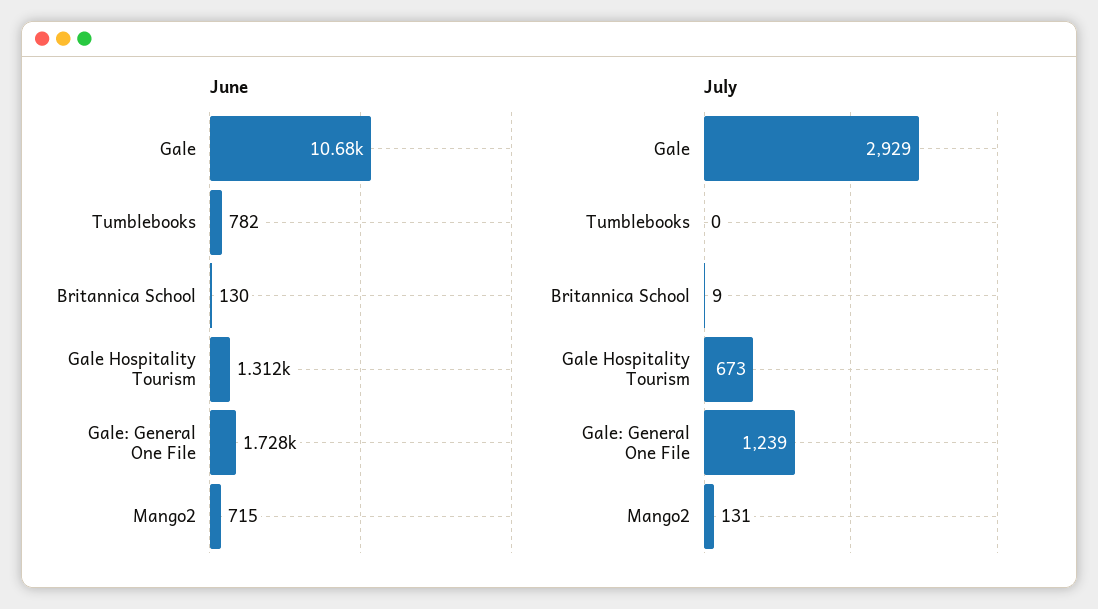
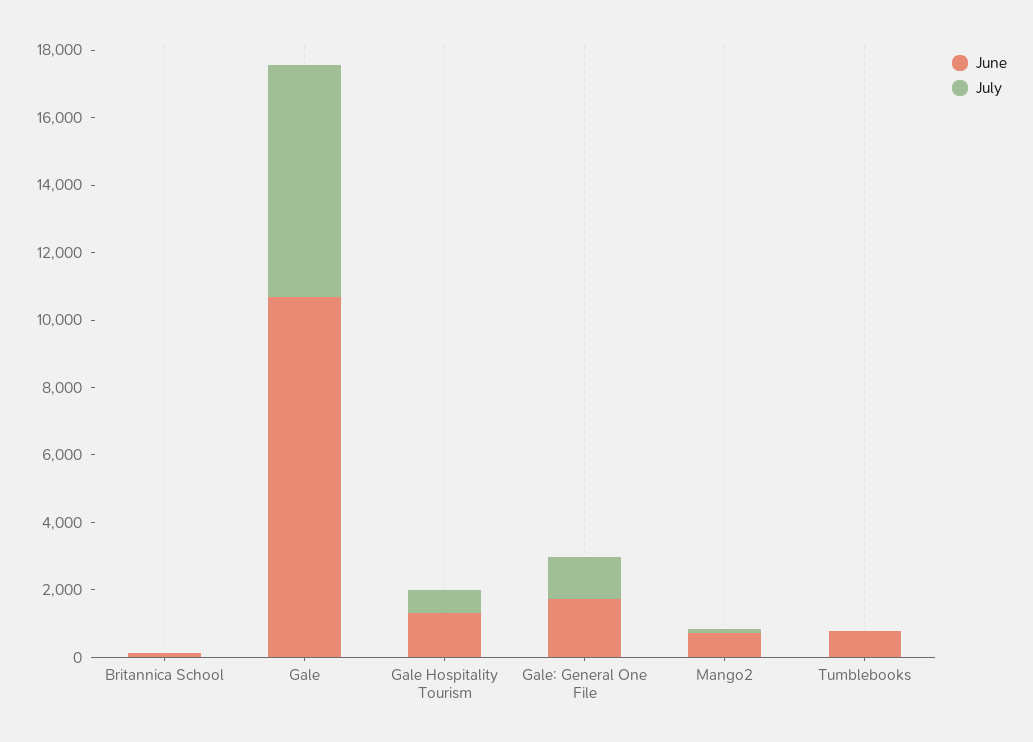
  {
    "June": {
      "Gale": 10680,
      "Tumblebooks": 782,
      "Britannica School": 130,
      "Gale Hospitality Tourism": 1312,
      "Gale: General One File": 1728,
      "Mango2": 715
    },
    "July": {
-     "Gale": 2929,
+     "Gale": 7000,
      "Tumblebooks": 0,
      "Britannica School": 9,
      "Gale Hospitality Tourism": 673,
      "Gale: General One File": 1239,
      "Mango2": 131
    }
  }

